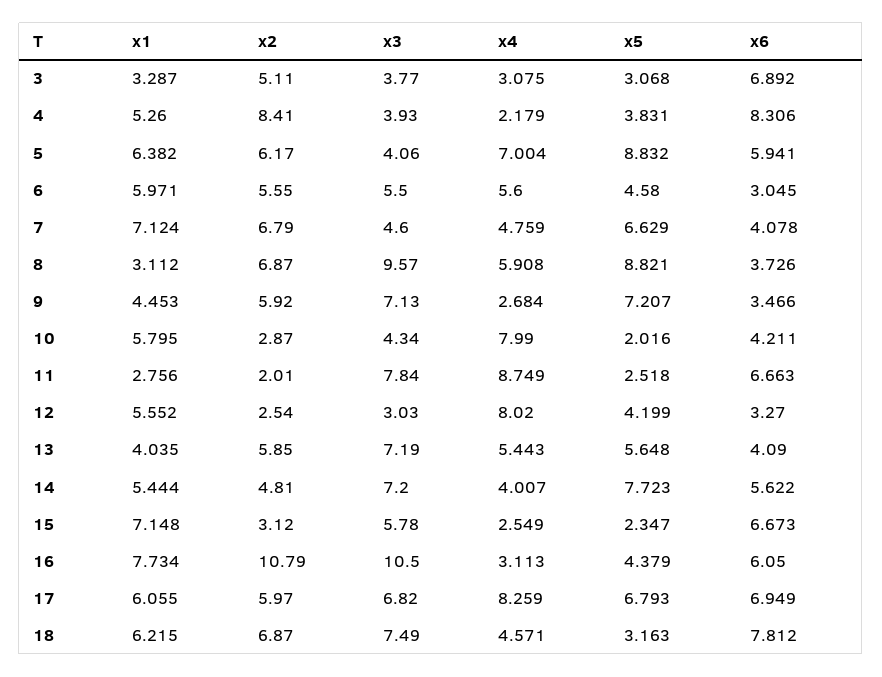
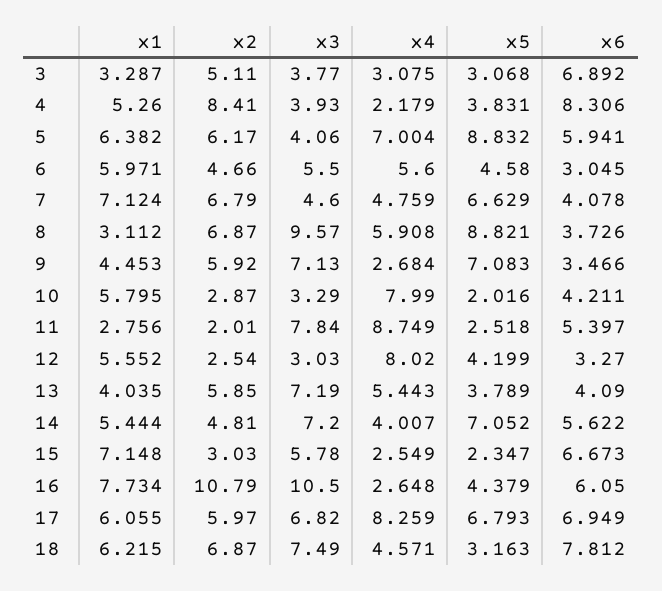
  {
    "x1": {
      "3": 3.287,
      "4": 5.26,
      "5": 6.382,
      "6": 5.971,
      "7": 7.124,
      "8": 3.112,
      "9": 4.453,
      "10": 5.795,
      "11": 2.756,
      "12": 5.552,
      "13": 4.035,
      "14": 5.444,
      "15": 7.148,
      "16": 7.734,
      "17": 6.055,
      "18": 6.215
    },
    "x2": {
      "3": 5.11,
      "4": 8.41,
      "5": 6.17,
-     "6": 5.55,
+     "6": 4.66,
      "7": 6.79,
      "8": 6.87,
      "9": 5.92,
      "10": 2.87,
      "11": 2.01,
      "12": 2.54,
      "13": 5.85,
      "14": 4.81,
-     "15": 3.12,
+     "15": 3.03,
      "16": 10.79,
      "17": 5.97,
      "18": 6.87
    },
    "x3": {
      "3": 3.77,
      "4": 3.93,
      "5": 4.06,
      "6": 5.5,
      "7": 4.6,
      "8": 9.57,
      "9": 7.13,
-     "10": 4.34,
+     "10": 3.29,
      "11": 7.84,
      "12": 3.03,
      "13": 7.19,
      "14": 7.2,
      "15": 5.78,
      "16": 10.5,
      "17": 6.82,
      "18": 7.49
    },
    "x4": {
      "3": 3.075,
      "4": 2.179,
      "5": 7.004,
      "6": 5.6,
      "7": 4.759,
      "8": 5.908,
      "9": 2.684,
      "10": 7.99,
      "11": 8.749,
      "12": 8.02,
      "13": 5.443,
      "14": 4.007,
      "15": 2.549,
-     "16": 3.113,
+     "16": 2.648,
      "17": 8.259,
      "18": 4.571
    },
    "x5": {
      "3": 3.068,
      "4": 3.831,
      "5": 8.832,
      "6": 4.58,
      "7": 6.629,
      "8": 8.821,
-     "9": 7.207,
+     "9": 7.083,
      "10": 2.016,
      "11": 2.518,
      "12": 4.199,
-     "13": 5.648,
+     "13": 3.789,
-     "14": 7.723,
+     "14": 7.052,
      "15": 2.347,
      "16": 4.379,
      "17": 6.793,
      "18": 3.163
    },
    "x6": {
      "3": 6.892,
      "4": 8.306,
      "5": 5.941,
      "6": 3.045,
      "7": 4.078,
      "8": 3.726,
      "9": 3.466,
      "10": 4.211,
-     "11": 6.663,
+     "11": 5.397,
      "12": 3.27,
      "13": 4.09,
      "14": 5.622,
      "15": 6.673,
      "16": 6.05,
      "17": 6.949,
      "18": 7.812
    }
  }

